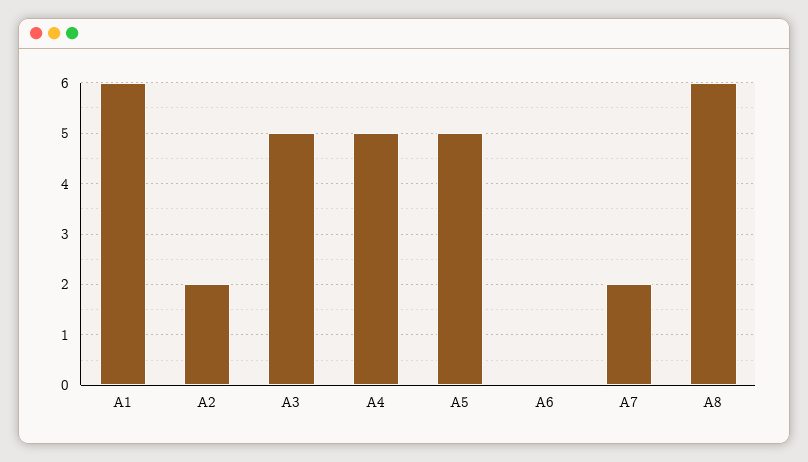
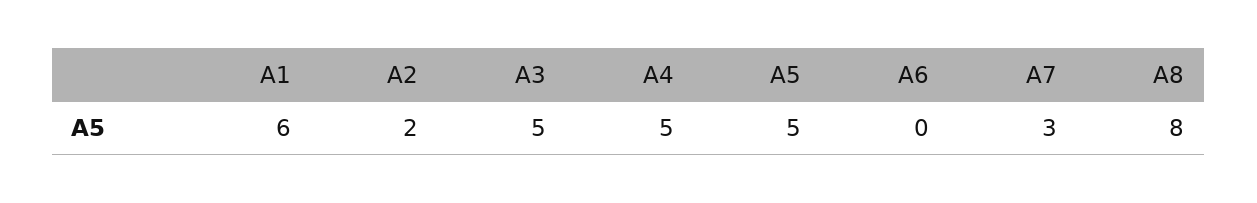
  {
    "A1": 6,
    "A2": 2,
    "A3": 5,
    "A4": 5,
    "A5": 5,
    "A6": 0,
-   "A7": 2,
+   "A7": 3,
-   "A8": 6
+   "A8": 8
  }

